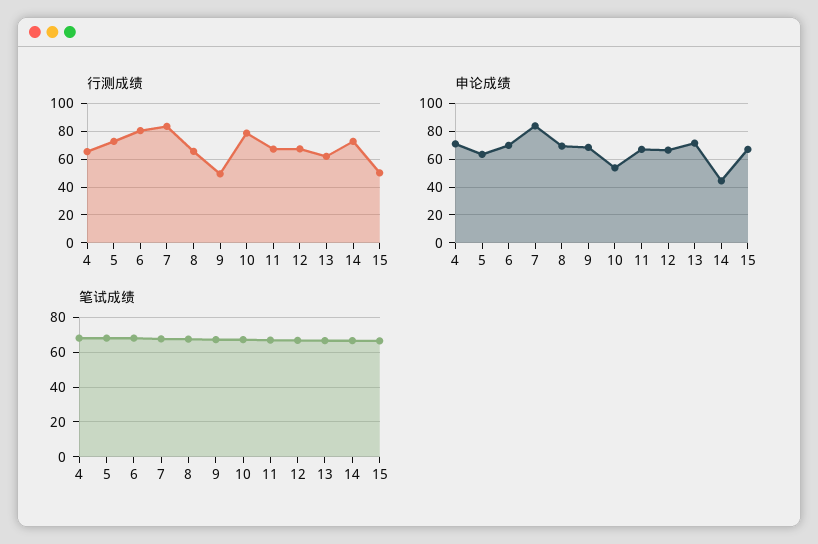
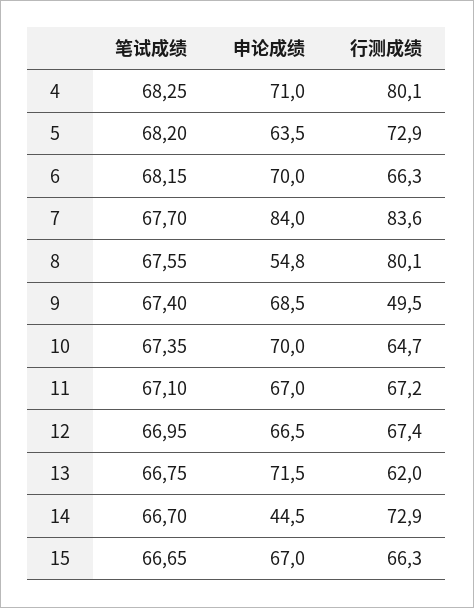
  {
    "行测成绩": {
-     "4": 65,
+     "4": 80.1,
      "5": 72.9,
-     "6": 80,
+     "6": 66.3,
      "7": 83.6,
-     "8": 65,
+     "8": 80.1,
      "9": 49.5,
-     "10": 80,
+     "10": 64.7,
      "11": 67.2,
      "12": 67.4,
      "13": 62,
      "14": 72.9,
-     "15": 50
+     "15": 66.3
    },
    "申论成绩": {
      "4": 71,
      "5": 63.5,
      "6": 70,
      "7": 84,
-     "8": 70,
+     "8": 54.8,
      "9": 68.5,
-     "10": 55,
+     "10": 70,
      "11": 67,
      "12": 66.5,
      "13": 71.5,
      "14": 44.5,
      "15": 67
    },
    "笔试成绩": {
      "4": 68.25,
      "5": 68.2,
      "6": 68.15,
      "7": 67.7,
      "8": 67.55,
      "9": 67.4,
      "10": 67.35,
      "11": 67.1,
      "12": 66.95,
      "13": 66.75,
      "14": 66.7,
      "15": 66.65
    }
  }

